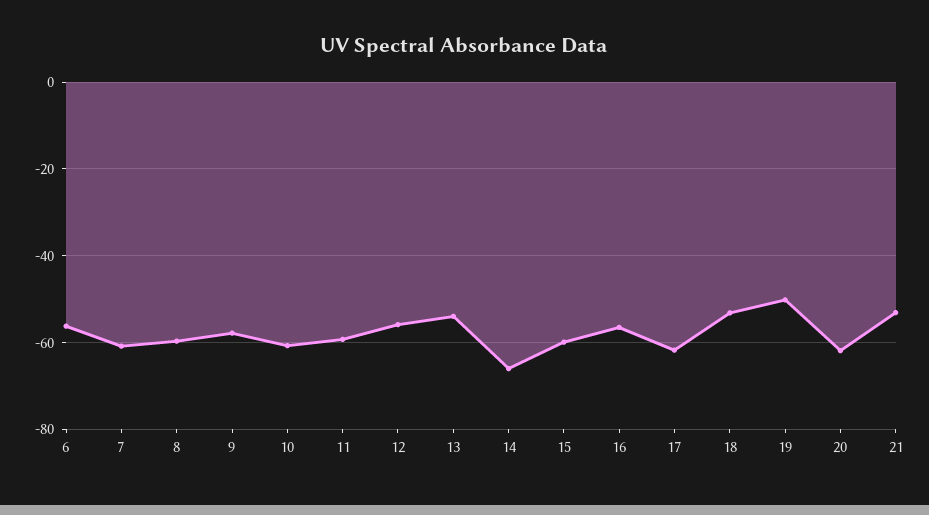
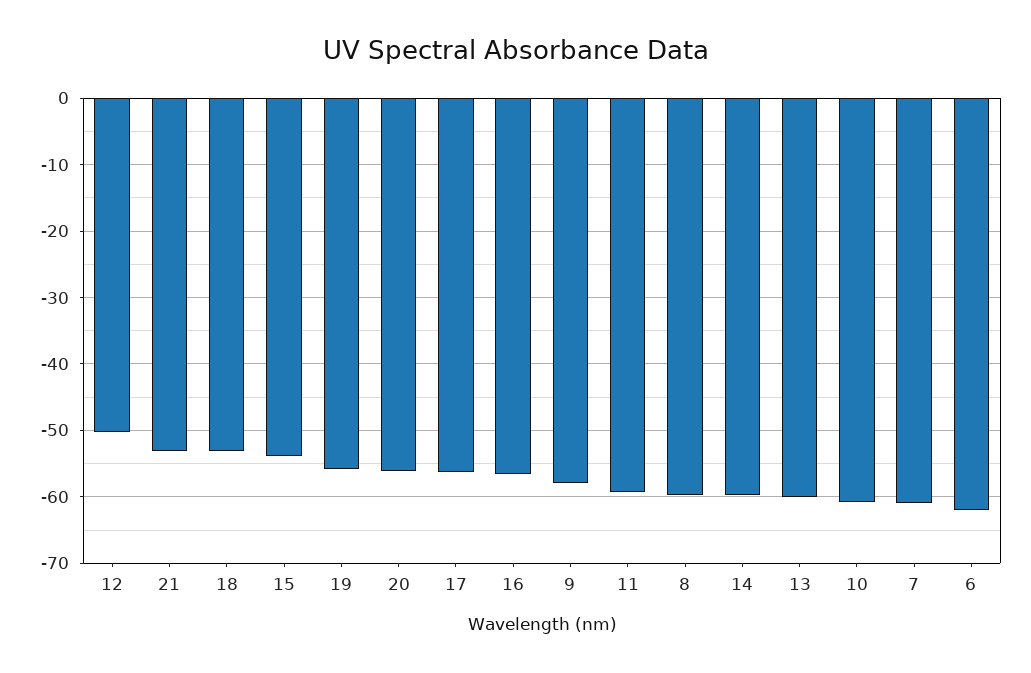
  {
-   "6": -56,
+   "6": -62,
    "7": -61,
    "8": -60,
    "9": -58,
    "10": -61,
    "11": -59,
-   "12": -56,
+   "12": -50,
-   "13": -54,
+   "13": -60,
-   "14": -66,
+   "14": -60,
-   "15": -60,
+   "15": -54,
    "16": -57,
-   "17": -62,
+   "17": -56,
    "18": -53,
-   "19": -50,
+   "19": -56,
-   "20": -62,
+   "20": -56,
    "21": -53
  }

